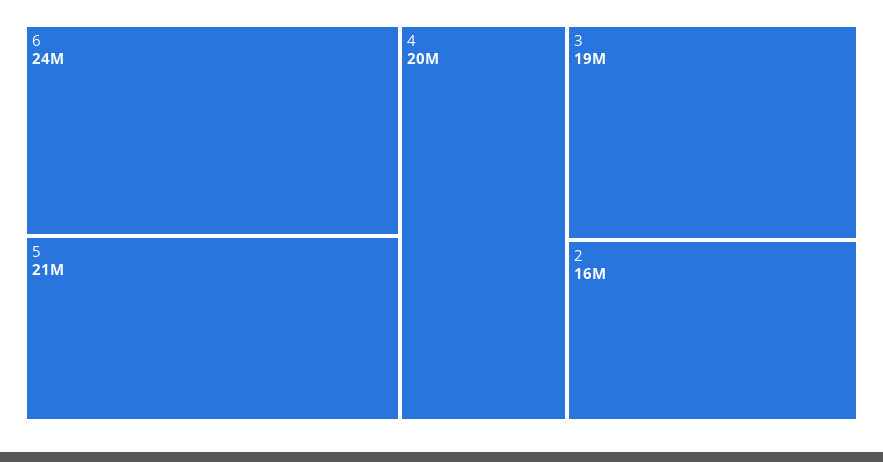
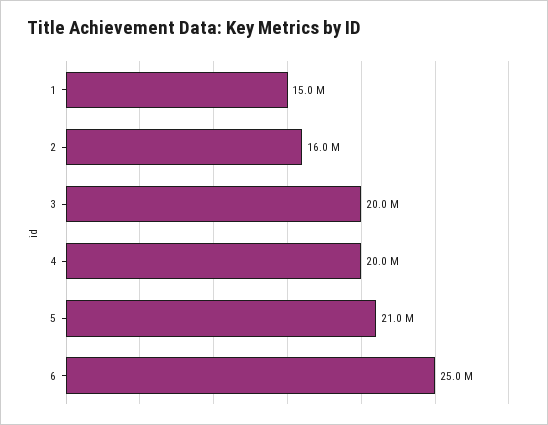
  {
-   "6": 24000000,
+   "6": 25000000,
    "5": 21000000,
    "4": 20000000,
-   "3": 19000000,
+   "3": 20000000,
-   "2": 16000000
+   "2": 16000000,
+   "1": 15000000
  }

